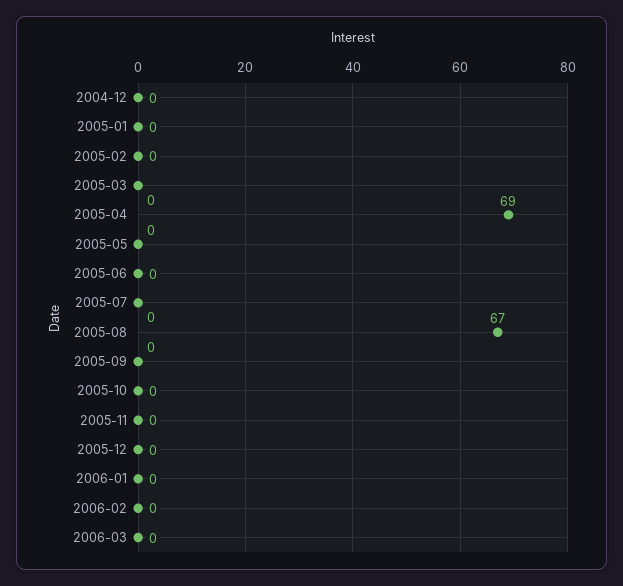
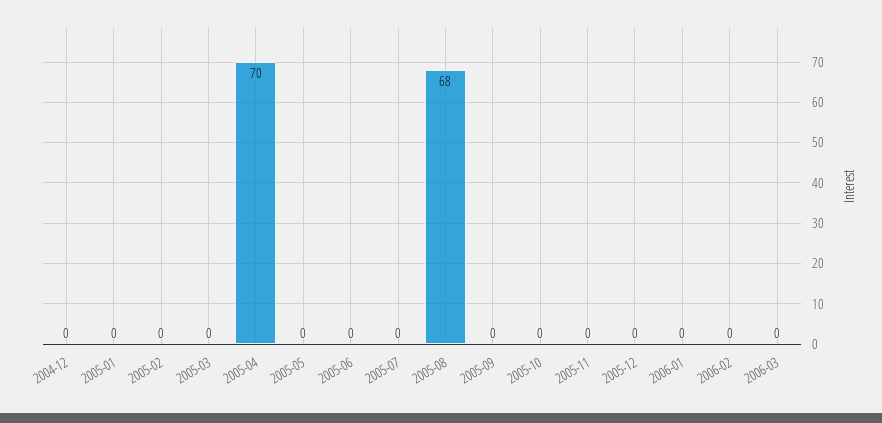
  {
    "2004-12": 0,
    "2005-01": 0,
    "2005-02": 0,
    "2005-03": 0,
-   "2005-04": 69,
+   "2005-04": 70,
    "2005-05": 0,
    "2005-06": 0,
    "2005-07": 0,
-   "2005-08": 67,
+   "2005-08": 68,
    "2005-09": 0,
    "2005-10": 0,
    "2005-11": 0,
    "2005-12": 0,
    "2006-01": 0,
    "2006-02": 0,
    "2006-03": 0
  }

